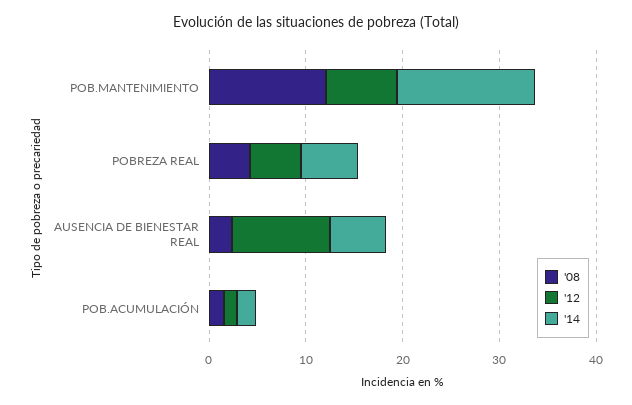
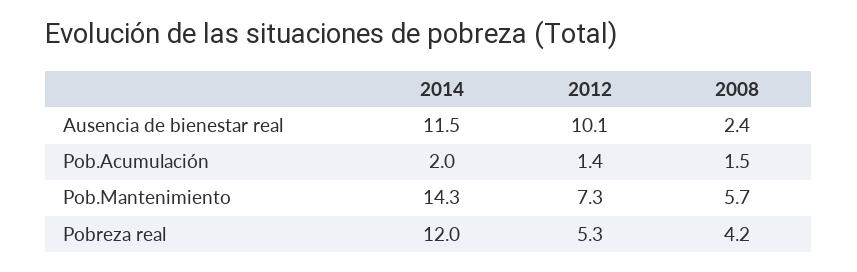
  {
    "'08": {
-     "POB.MANTENIMIENTO": 12,
+     "POB.MANTENIMIENTO": 5.7,
      "POBREZA REAL": 4.2,
      "AUSENCIA DE BIENESTAR REAL": 2.4,
      "POB.ACUMULACIÓN": 1.5
    },
    "'12": {
      "POB.MANTENIMIENTO": 7.3,
      "POBREZA REAL": 5.3,
      "AUSENCIA DE BIENESTAR REAL": 10.1,
      "POB.ACUMULACIÓN": 1.4
    },
    "'14": {
      "POB.MANTENIMIENTO": 14.3,
-     "POBREZA REAL": 6,
+     "POBREZA REAL": 12,
-     "AUSENCIA DE BIENESTAR REAL": 6,
+     "AUSENCIA DE BIENESTAR REAL": 11.5,
      "POB.ACUMULACIÓN": 2
    }
  }

